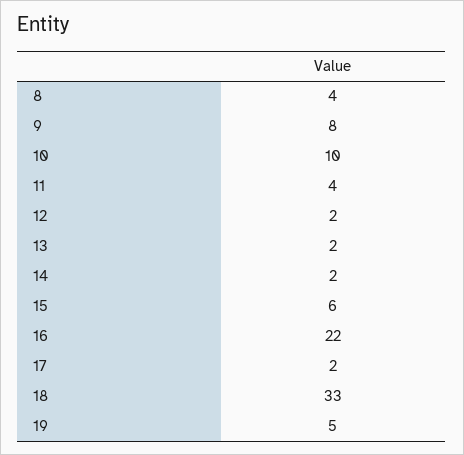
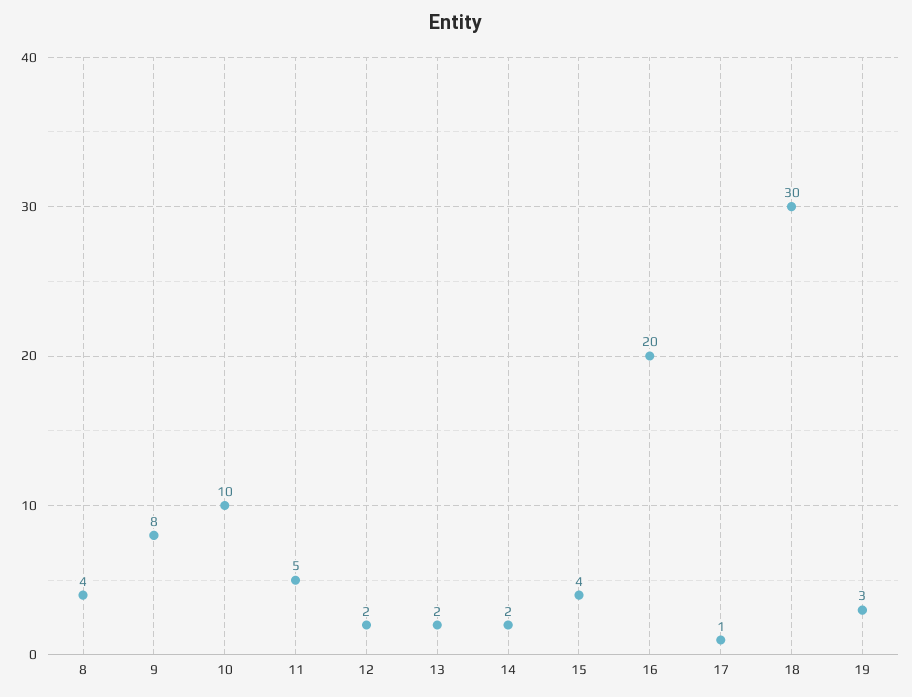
  {
    "8": 4,
    "9": 8,
    "10": 10,
-   "11": 4,
+   "11": 5,
    "12": 2,
    "13": 2,
    "14": 2,
-   "15": 6,
+   "15": 4,
-   "16": 22,
+   "16": 20,
-   "17": 2,
+   "17": 1,
-   "18": 33,
+   "18": 30,
-   "19": 5
+   "19": 3
  }

